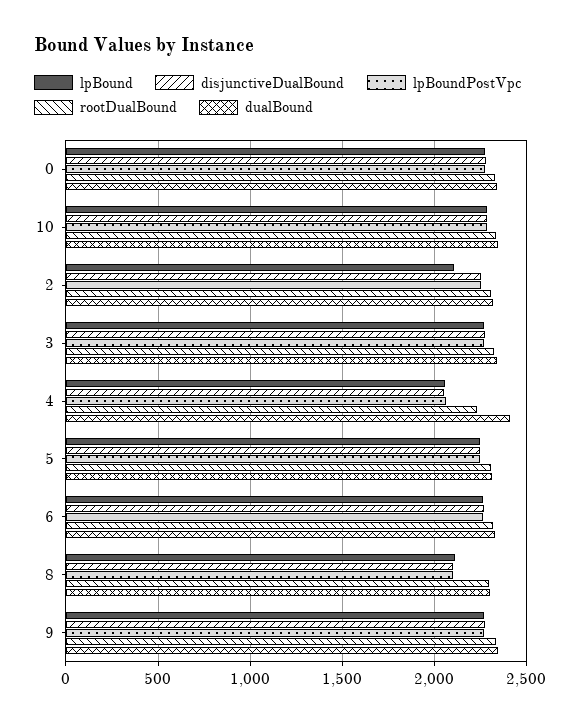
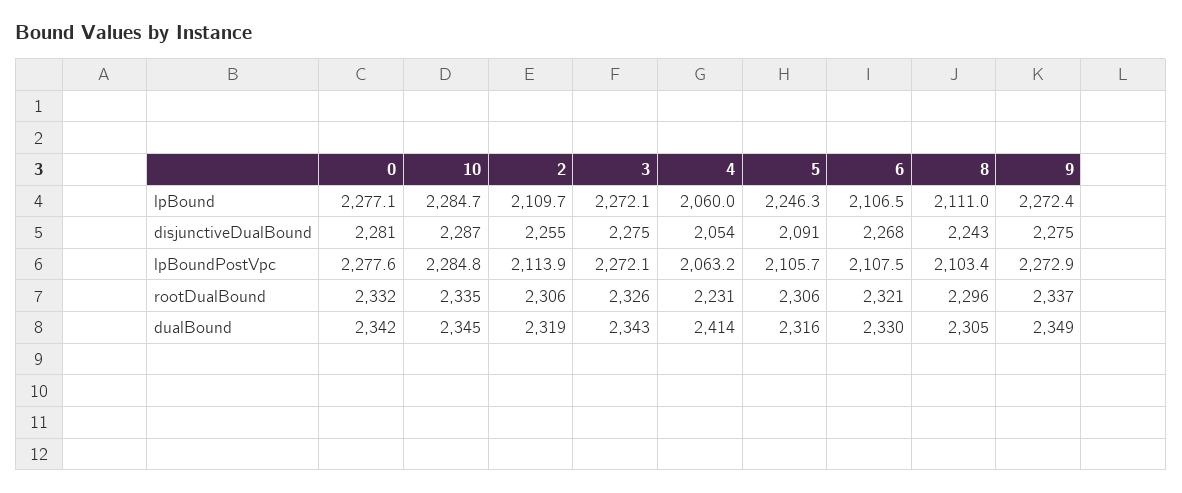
  {
    "lpBound": {
      "0": 2277.1,
      "10": 2284.7,
      "2": 2109.7,
      "3": 2272.1,
      "4": 2060,
      "5": 2246.3,
-     "6": 2250,
+     "6": 2106.5,
      "8": 2111,
      "9": 2272.4
    },
    "disjunctiveDualBound": {
      "0": 2281,
      "10": 2287,
      "2": 2255,
      "3": 2275,
      "4": 2054,
-     "5": 2250,
+     "5": 2091,
      "6": 2268,
-     "8": 2100,
+     "8": 2243,
      "9": 2275
    },
    "lpBoundPostVpc": {
      "0": 2277.6,
      "10": 2284.8,
-     "2": 2250,
+     "2": 2113.9,
      "3": 2272.1,
      "4": 2063.2,
-     "5": 2250,
+     "5": 2105.7,
-     "6": 2250,
+     "6": 2107.5,
      "8": 2103.4,
      "9": 2272.9
    },
    "rootDualBound": {
      "0": 2332,
      "10": 2335,
      "2": 2306,
      "3": 2326,
      "4": 2231,
      "5": 2306,
      "6": 2321,
      "8": 2296,
      "9": 2337
    },
    "dualBound": {
      "0": 2342,
      "10": 2345,
      "2": 2319,
      "3": 2343,
      "4": 2414,
      "5": 2316,
      "6": 2330,
      "8": 2305,
      "9": 2349
    }
  }

